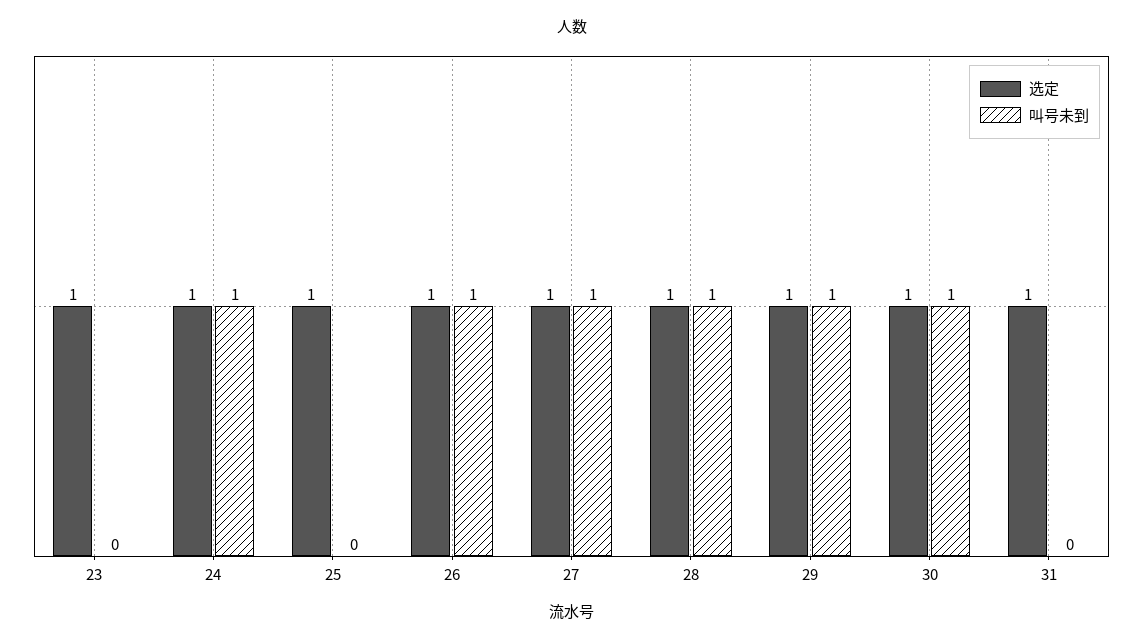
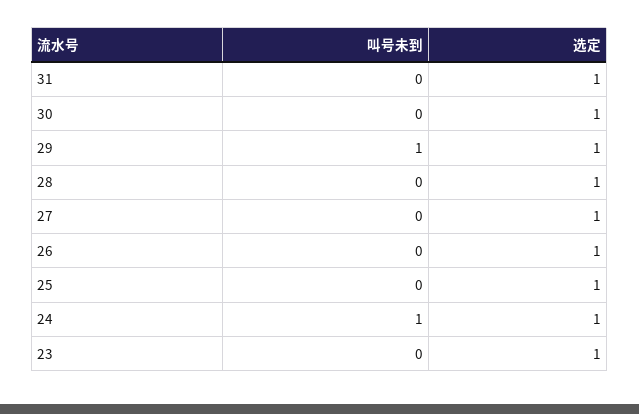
  {
    "选定": {
      "23": 1,
      "24": 1,
      "25": 1,
      "26": 1,
      "27": 1,
      "28": 1,
      "29": 1,
      "30": 1,
      "31": 1
    },
    "叫号未到": {
      "23": 0,
      "24": 1,
      "25": 0,
-     "26": 1,
+     "26": 0,
-     "27": 1,
+     "27": 0,
-     "28": 1,
+     "28": 0,
      "29": 1,
-     "30": 1,
+     "30": 0,
      "31": 0
    }
  }

